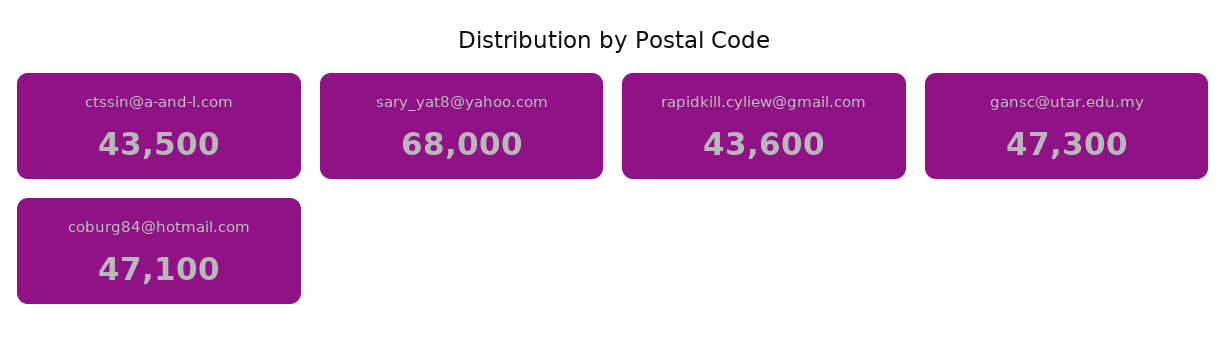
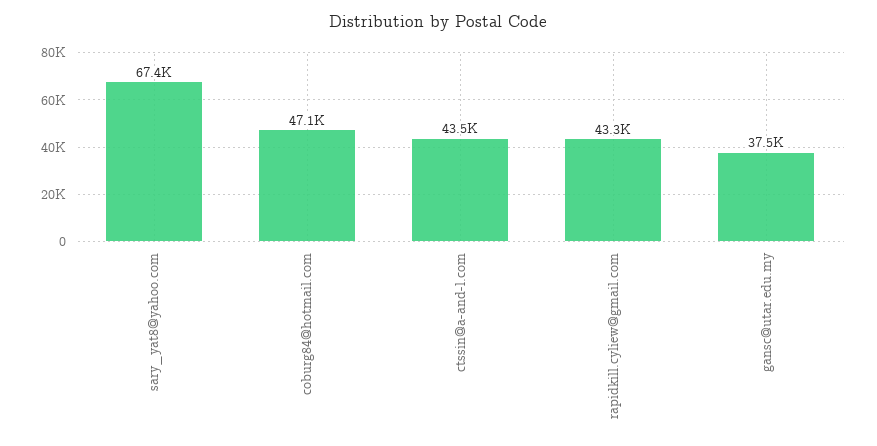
  {
    "ctssin@a-and-l.com": 43500,
-   "sary_yat8@yahoo.com": 68000,
+   "sary_yat8@yahoo.com": 67400,
-   "rapidkill.cyliew@gmail.com": 43600,
+   "rapidkill.cyliew@gmail.com": 43300,
-   "gansc@utar.edu.my": 47300,
+   "gansc@utar.edu.my": 37500,
    "coburg84@hotmail.com": 47100
  }

